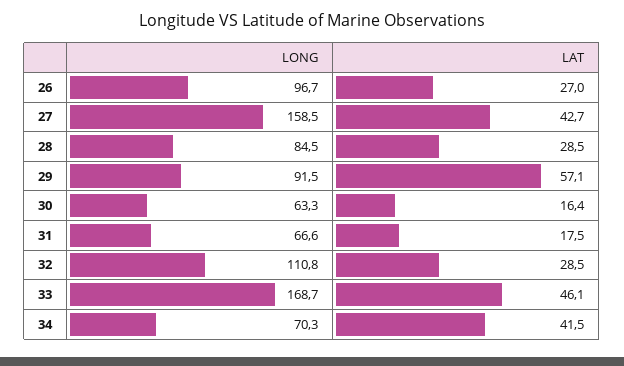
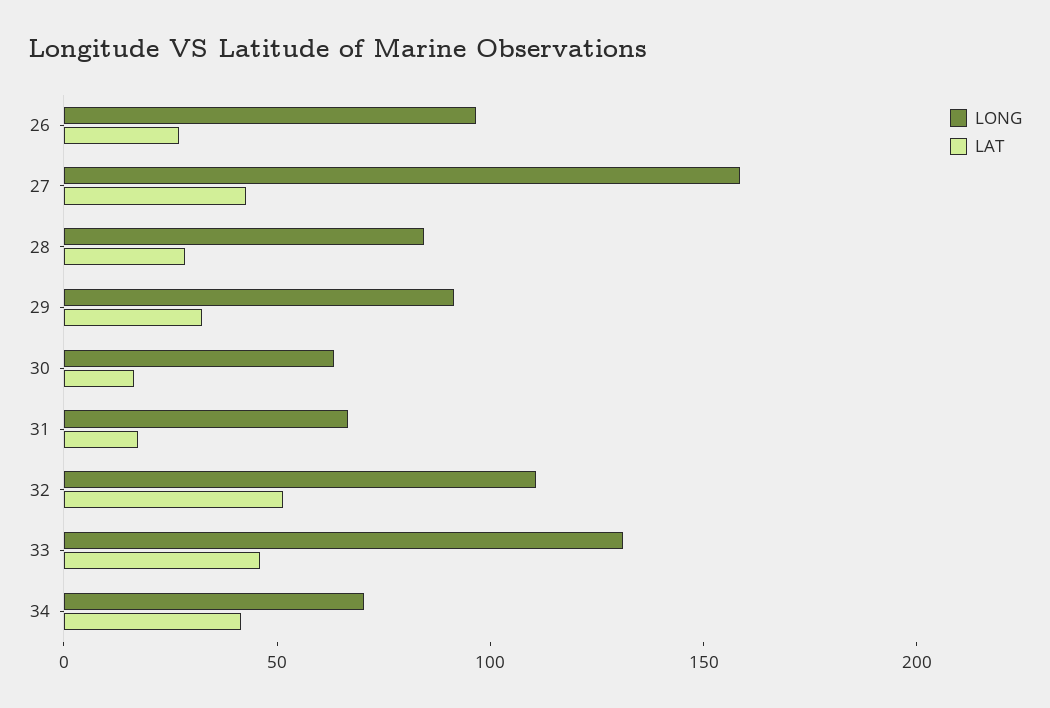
  {
    "LONG": {
      "26": 96.7,
      "27": 158.5,
      "28": 84.5,
      "29": 91.5,
      "30": 63.3,
      "31": 66.6,
      "32": 110.8,
-     "33": 168.7,
+     "33": 130,
      "34": 70.3
    },
    "LAT": {
      "26": 27,
      "27": 42.7,
      "28": 28.5,
-     "29": 57.1,
+     "29": 30,
      "30": 16.4,
      "31": 17.5,
-     "32": 28.5,
+     "32": 50,
      "33": 46.1,
      "34": 41.5
    }
  }

